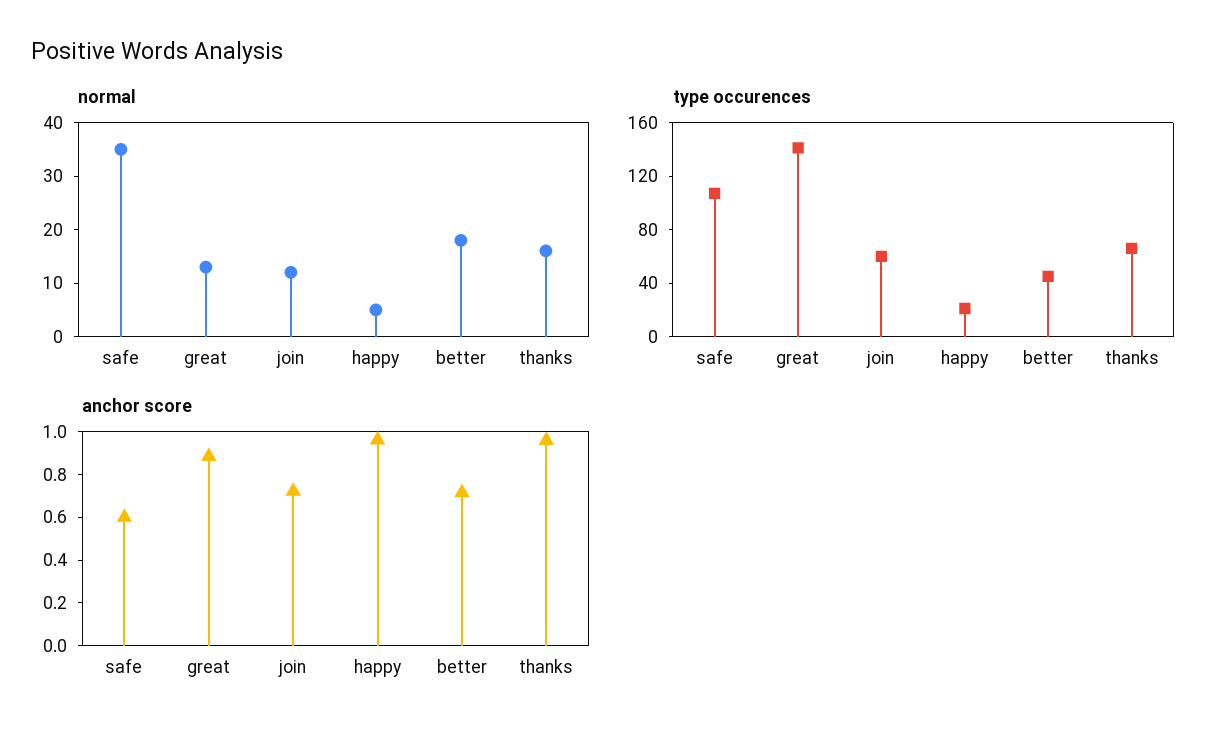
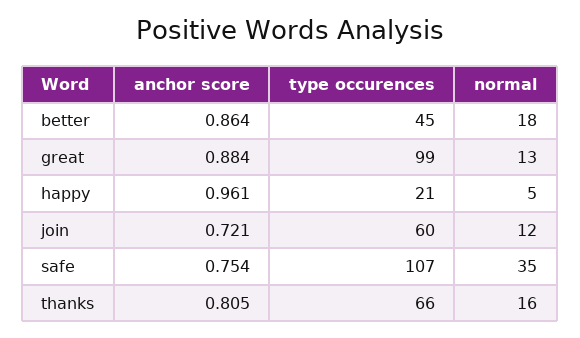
  {
    "normal": {
      "safe": 35,
      "great": 13,
      "join": 12,
      "happy": 5,
      "better": 18,
      "thanks": 16
    },
    "type occurences": {
      "safe": 107,
-     "great": 140,
+     "great": 99,
      "join": 60,
      "happy": 21,
      "better": 45,
      "thanks": 66
    },
    "anchor score": {
-     "safe": 0.6,
+     "safe": 0.754,
      "great": 0.884,
      "join": 0.721,
      "happy": 0.961,
-     "better": 0.7,
+     "better": 0.864,
-     "thanks": 0.95
+     "thanks": 0.805
    }
  }

